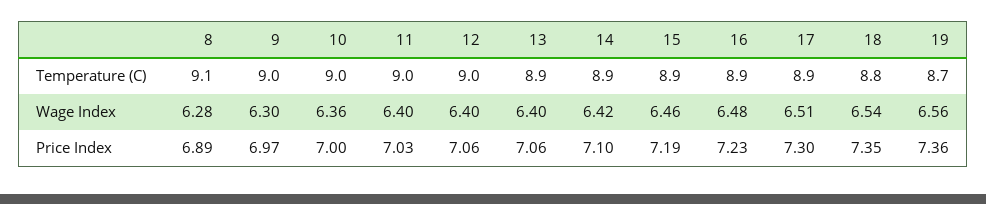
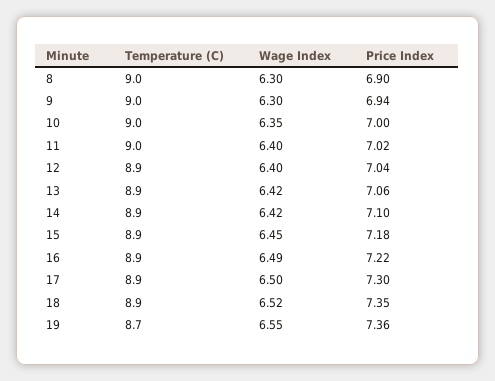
  {
    "8": {
-     "Temperature (C)": 9.1,
+     "Temperature (C)": 9,
-     "Wage Index": 6.28,
+     "Wage Index": 6.3,
-     "Price Index": 6.89
+     "Price Index": 6.9
    },
    "9": {
      "Temperature (C)": 9,
      "Wage Index": 6.3,
-     "Price Index": 6.97
+     "Price Index": 6.94
    },
    "10": {
      "Temperature (C)": 9,
-     "Wage Index": 6.36,
+     "Wage Index": 6.35,
      "Price Index": 7
    },
    "11": {
      "Temperature (C)": 9,
      "Wage Index": 6.4,
-     "Price Index": 7.03
+     "Price Index": 7.02
    },
    "12": {
-     "Temperature (C)": 9,
+     "Temperature (C)": 8.9,
      "Wage Index": 6.4,
-     "Price Index": 7.06
+     "Price Index": 7.04
    },
    "13": {
      "Temperature (C)": 8.9,
-     "Wage Index": 6.4,
+     "Wage Index": 6.42,
      "Price Index": 7.06
    },
    "14": {
      "Temperature (C)": 8.9,
      "Wage Index": 6.42,
      "Price Index": 7.1
    },
    "15": {
      "Temperature (C)": 8.9,
-     "Wage Index": 6.46,
+     "Wage Index": 6.45,
-     "Price Index": 7.19
+     "Price Index": 7.18
    },
    "16": {
      "Temperature (C)": 8.9,
-     "Wage Index": 6.48,
+     "Wage Index": 6.49,
-     "Price Index": 7.23
+     "Price Index": 7.22
    },
    "17": {
      "Temperature (C)": 8.9,
-     "Wage Index": 6.51,
+     "Wage Index": 6.5,
      "Price Index": 7.3
    },
    "18": {
-     "Temperature (C)": 8.8,
+     "Temperature (C)": 8.9,
-     "Wage Index": 6.54,
+     "Wage Index": 6.52,
      "Price Index": 7.35
    },
    "19": {
      "Temperature (C)": 8.7,
-     "Wage Index": 6.56,
+     "Wage Index": 6.55,
      "Price Index": 7.36
    }
  }

